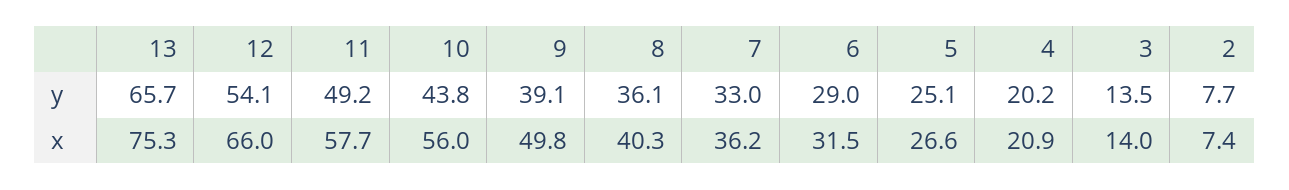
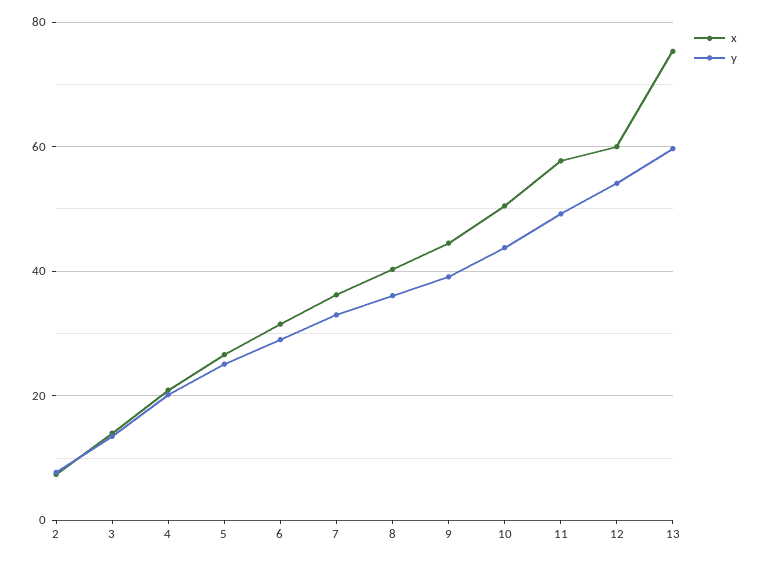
  {
    "y": {
-     "13": 65.7,
+     "13": 60,
      "12": 54.1,
      "11": 49.2,
      "10": 43.8,
      "9": 39.1,
      "8": 36.1,
      "7": 33,
      "6": 29,
      "5": 25.1,
      "4": 20.2,
      "3": 13.5,
      "2": 7.7
    },
    "x": {
      "13": 75.3,
-     "12": 66,
+     "12": 60,
      "11": 57.7,
-     "10": 56,
+     "10": 50,
-     "9": 49.8,
+     "9": 44,
      "8": 40.3,
      "7": 36.2,
      "6": 31.5,
      "5": 26.6,
      "4": 20.9,
      "3": 14,
      "2": 7.4
    }
  }

